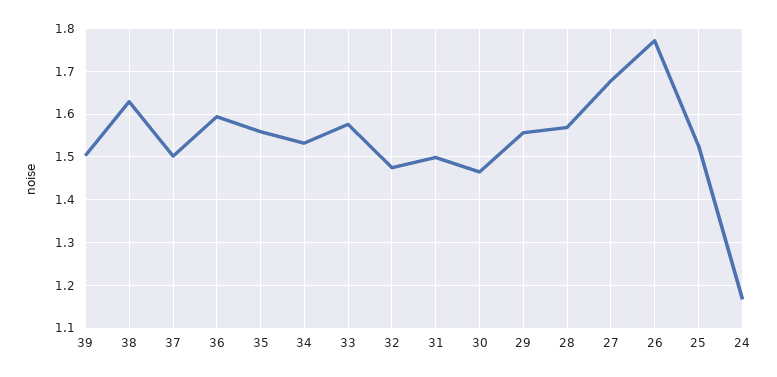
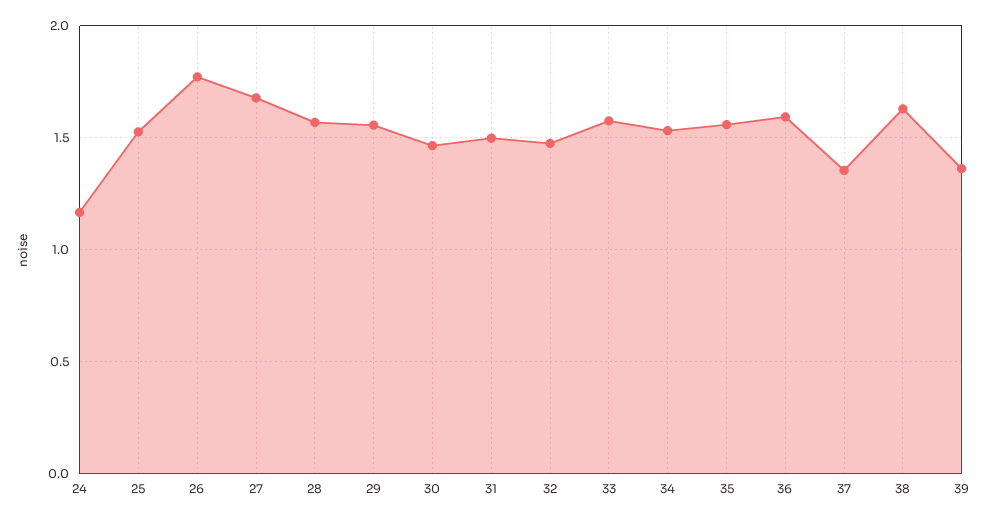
  {
-   "39": 1.5,
+   "39": 1.35,
    "38": 1.62,
-   "37": 1.5,
+   "37": 1.35,
    "36": 1.6,
    "35": 1.56,
    "34": 1.54,
    "33": 1.58,
    "32": 1.48,
    "31": 1.5,
    "30": 1.46,
    "29": 1.56,
    "28": 1.56,
    "27": 1.68,
    "26": 1.78,
    "25": 1.52,
    "24": 1.16
  }

